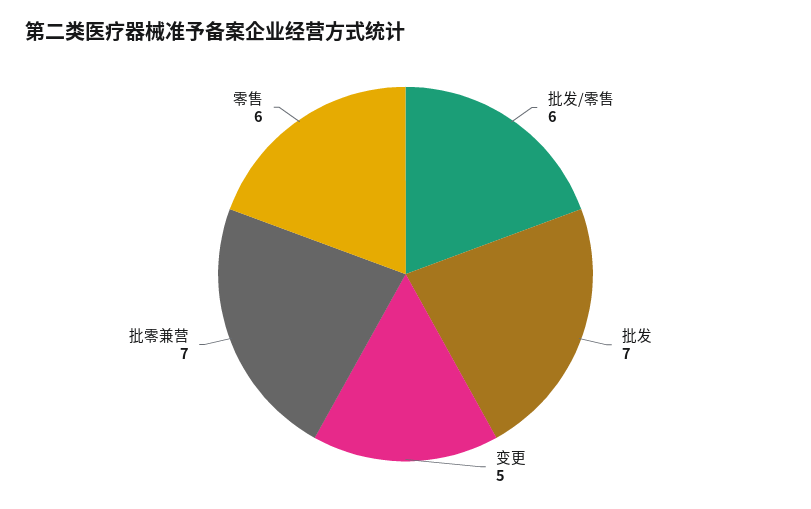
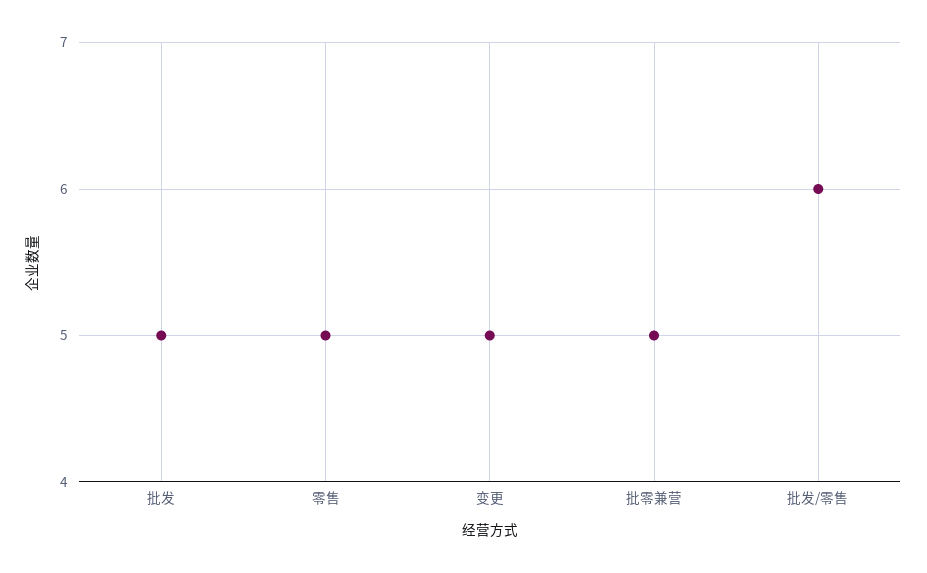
  {
    "批发/零售": 6,
-   "批发": 7,
+   "批发": 5,
    "变更": 5,
-   "批零兼营": 7,
+   "批零兼营": 5,
-   "零售": 6
+   "零售": 5
  }

